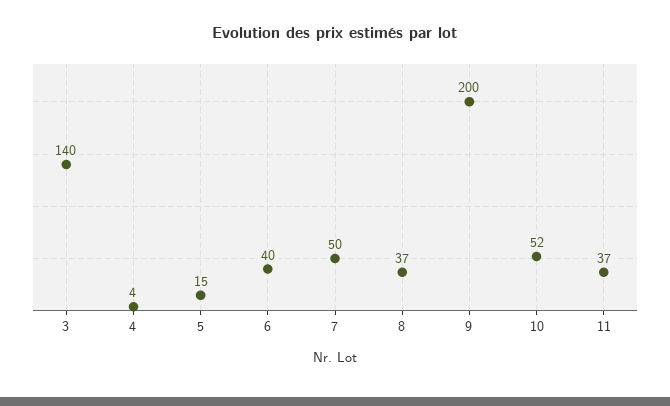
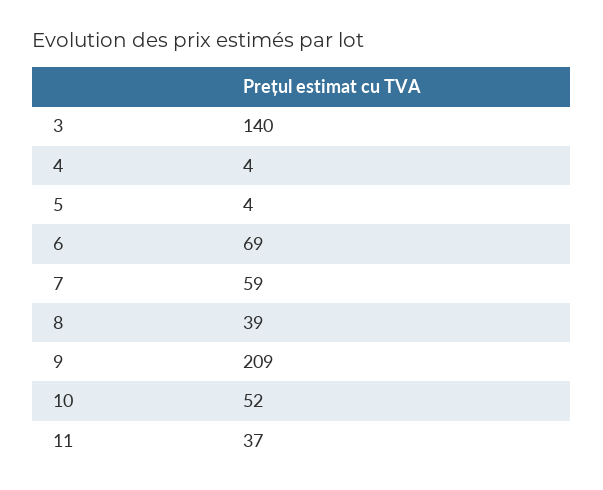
  {
    "3": 140,
    "4": 4,
-   "5": 15,
+   "5": 4,
-   "6": 40,
+   "6": 69,
-   "7": 50,
+   "7": 59,
-   "8": 37,
+   "8": 39,
-   "9": 200,
+   "9": 209,
    "10": 52,
    "11": 37
  }

